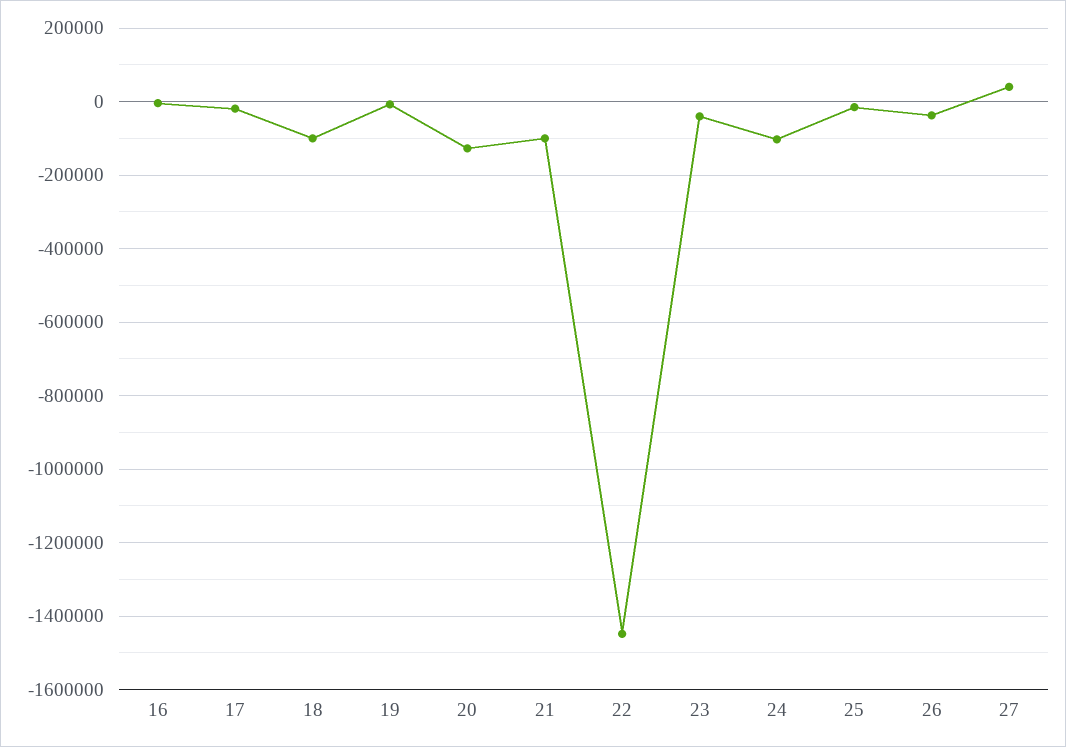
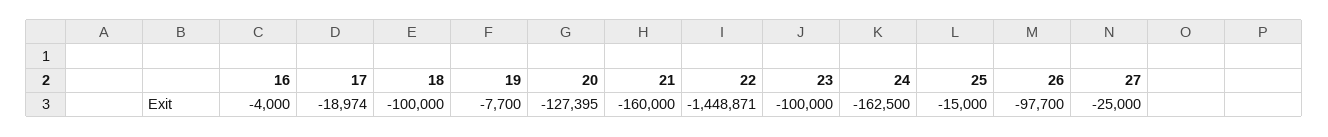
  {
    "16": -4000,
    "17": -18974,
    "18": -100000,
    "19": -7700,
    "20": -127395,
-   "21": -100000,
+   "21": -160000,
    "22": -1448871,
-   "23": -40000,
+   "23": -100000,
-   "24": -100000,
+   "24": -162500,
    "25": -15000,
-   "26": -40000,
+   "26": -97700,
-   "27": 40000
+   "27": -25000
  }

